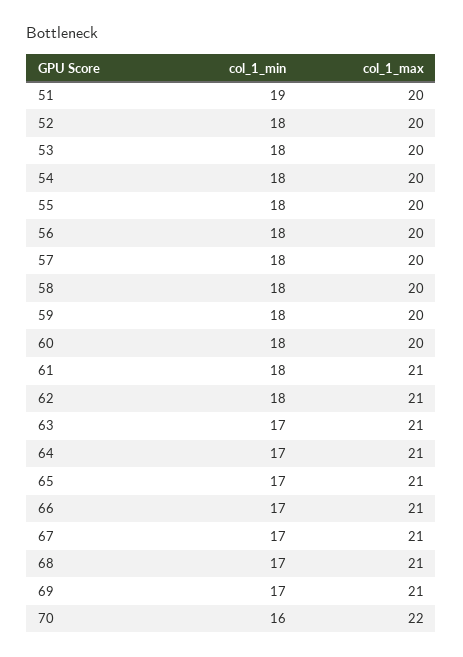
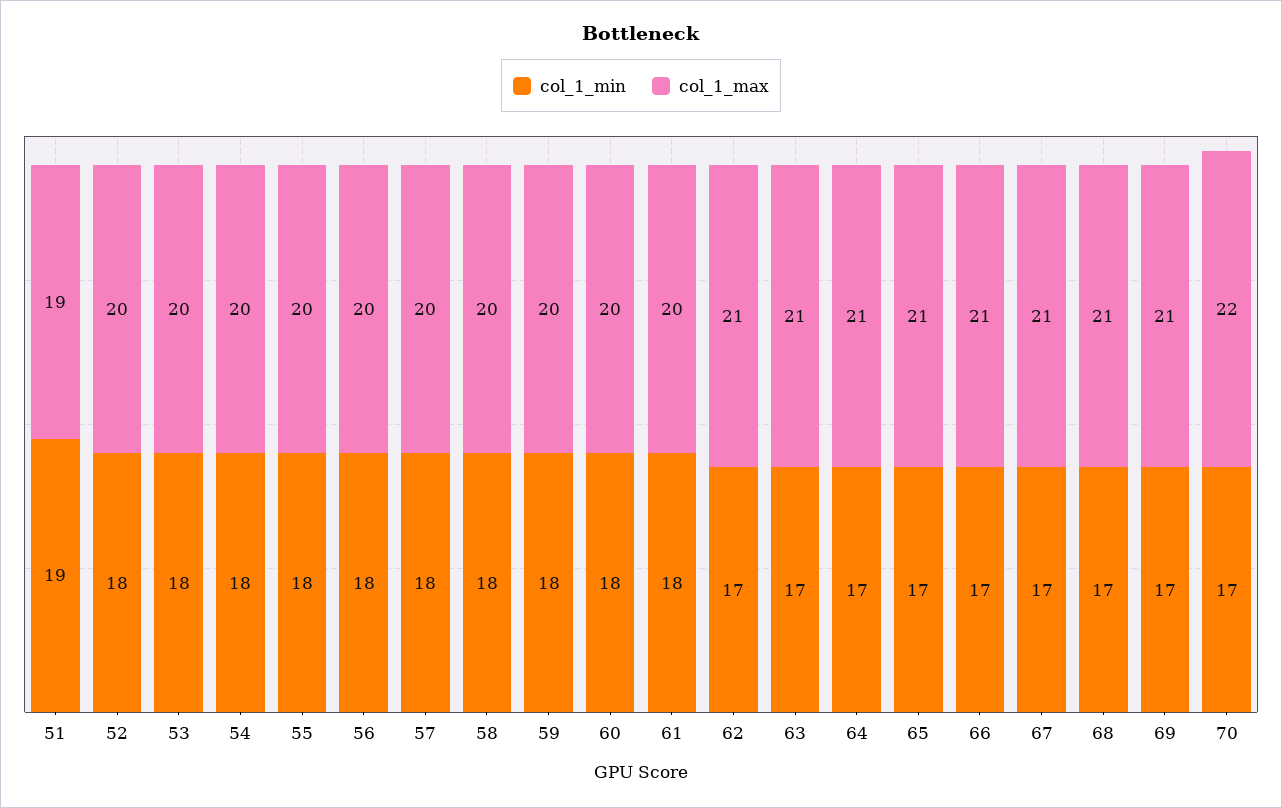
  {
    "col_1_min": {
      "51": 19,
      "52": 18,
      "53": 18,
      "54": 18,
      "55": 18,
      "56": 18,
      "57": 18,
      "58": 18,
      "59": 18,
      "60": 18,
      "61": 18,
-     "62": 18,
+     "62": 17,
      "63": 17,
      "64": 17,
      "65": 17,
      "66": 17,
      "67": 17,
      "68": 17,
      "69": 17,
-     "70": 16
+     "70": 17
    },
    "col_1_max": {
-     "51": 20,
+     "51": 19,
      "52": 20,
      "53": 20,
      "54": 20,
      "55": 20,
      "56": 20,
      "57": 20,
      "58": 20,
      "59": 20,
      "60": 20,
-     "61": 21,
+     "61": 20,
      "62": 21,
      "63": 21,
      "64": 21,
      "65": 21,
      "66": 21,
      "67": 21,
      "68": 21,
      "69": 21,
      "70": 22
    }
  }

